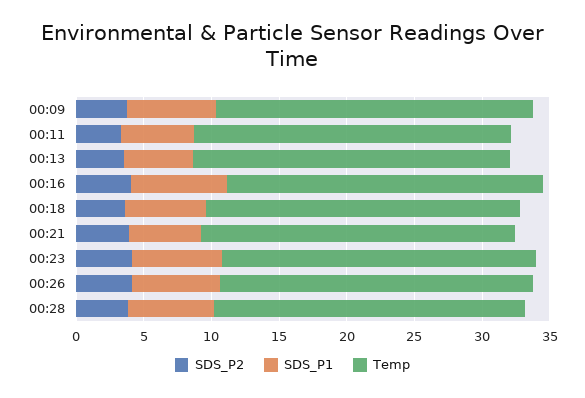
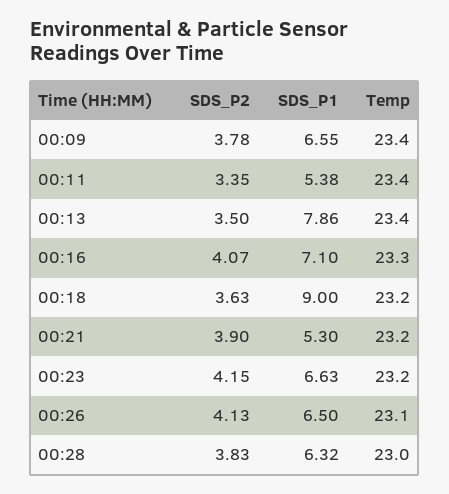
  {
    "SDS_P2": {
      "00:09": 3.78,
      "00:11": 3.35,
      "00:13": 3.5,
      "00:16": 4.07,
      "00:18": 3.63,
      "00:21": 3.9,
      "00:23": 4.15,
      "00:26": 4.13,
      "00:28": 3.83
    },
    "SDS_P1": {
      "00:09": 6.55,
      "00:11": 5.38,
-     "00:13": 5,
+     "00:13": 7.86,
      "00:16": 7.1,
-     "00:18": 6,
+     "00:18": 9,
      "00:21": 5.3,
      "00:23": 6.63,
      "00:26": 6.5,
      "00:28": 6.32
    },
    "Temp": {
      "00:09": 23.4,
      "00:11": 23.4,
      "00:13": 23.4,
      "00:16": 23.3,
      "00:18": 23.2,
      "00:21": 23.2,
      "00:23": 23.2,
      "00:26": 23.1,
      "00:28": 23
    }
  }

